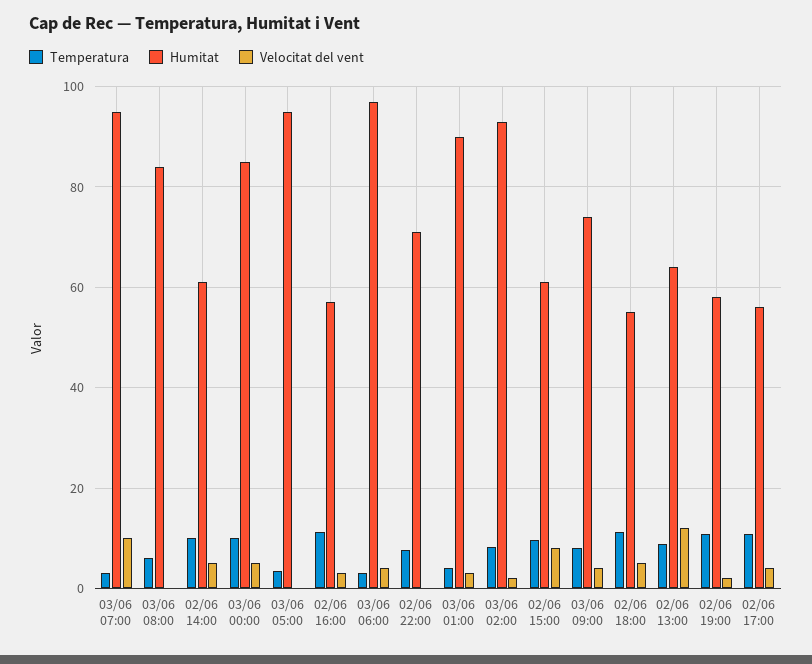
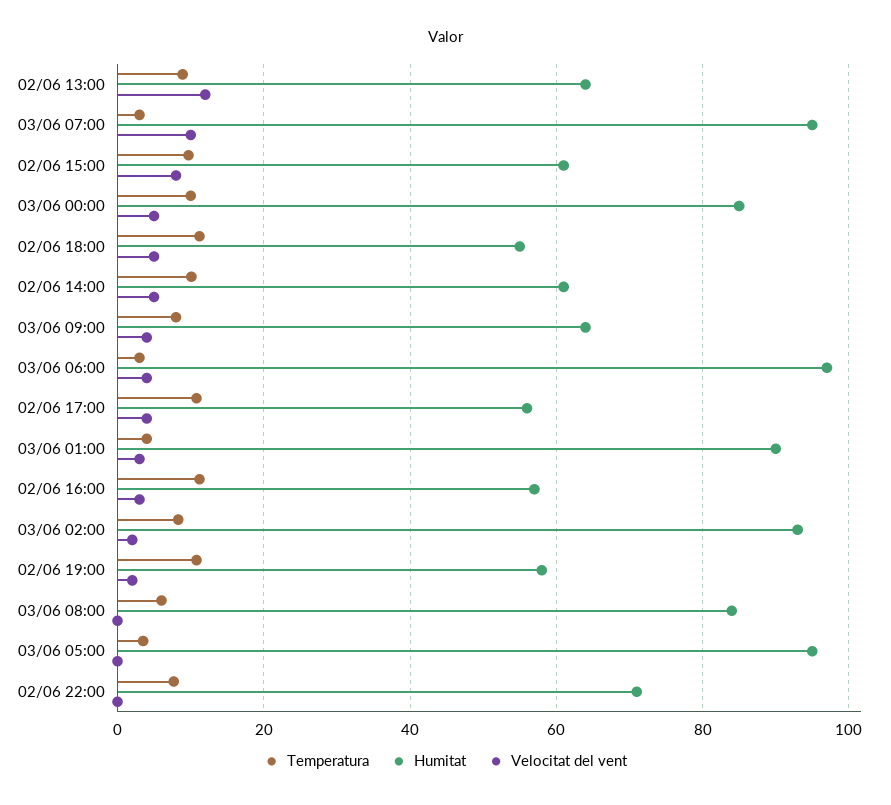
  {
    "Temperatura": {
      "03/06 07:00": 4,
      "03/06 08:00": 6,
      "02/06 14:00": 10,
      "03/06 00:00": 10,
      "03/06 05:00": 4,
      "02/06 16:00": 12,
      "03/06 06:00": 4,
      "02/06 22:00": 8,
      "03/06 01:00": 4,
      "03/06 02:00": 8,
      "02/06 15:00": 10,
      "03/06 09:00": 8,
      "02/06 18:00": 12,
      "02/06 13:00": 8,
      "02/06 19:00": 10,
      "02/06 17:00": 10
    },
    "Humitat": {
      "03/06 07:00": 96,
      "03/06 08:00": 84,
      "02/06 14:00": 62,
      "03/06 00:00": 86,
      "03/06 05:00": 96,
      "02/06 16:00": 58,
      "03/06 06:00": 98,
      "02/06 22:00": 72,
      "03/06 01:00": 90,
      "03/06 02:00": 94,
      "02/06 15:00": 62,
-     "03/06 09:00": 74,
+     "03/06 09:00": 64,
      "02/06 18:00": 56,
      "02/06 13:00": 64,
      "02/06 19:00": 58,
      "02/06 17:00": 56
    },
    "Velocitat del vent": {
      "03/06 07:00": 10,
      "03/06 08:00": 0,
      "02/06 14:00": 6,
      "03/06 00:00": 6,
      "03/06 05:00": 0,
      "02/06 16:00": 4,
      "03/06 06:00": 4,
      "02/06 22:00": 0,
      "03/06 01:00": 4,
      "03/06 02:00": 2,
      "02/06 15:00": 8,
      "03/06 09:00": 4,
      "02/06 18:00": 6,
      "02/06 13:00": 12,
      "02/06 19:00": 2,
      "02/06 17:00": 4
    }
  }

